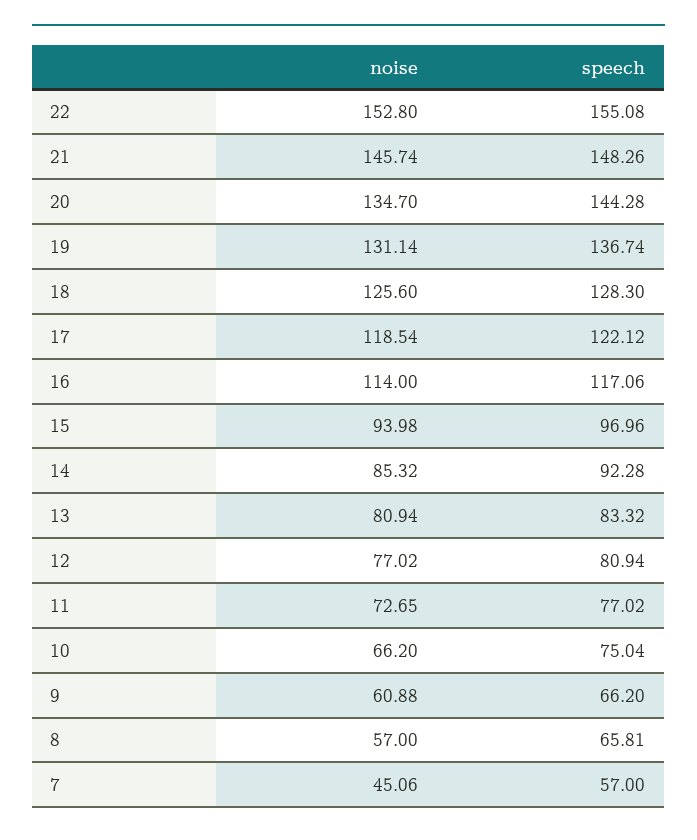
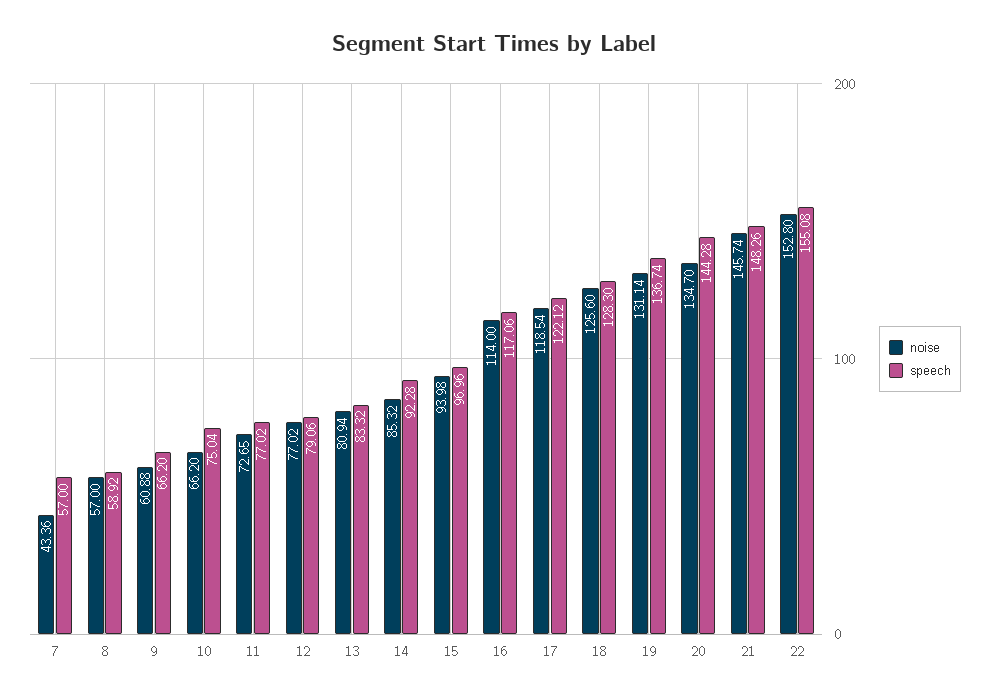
  {
    "noise": {
      "22": 152.8,
      "21": 145.74,
      "20": 134.7,
      "19": 131.14,
      "18": 125.6,
      "17": 118.54,
      "16": 114,
      "15": 93.98,
      "14": 85.32,
      "13": 80.94,
      "12": 77.02,
      "11": 72.65,
      "10": 66.2,
      "9": 60.88,
      "8": 57,
-     "7": 45.06
+     "7": 43.36
    },
    "speech": {
      "22": 155.08,
      "21": 148.26,
      "20": 144.28,
      "19": 136.74,
      "18": 128.3,
      "17": 122.12,
      "16": 117.06,
      "15": 96.96,
      "14": 92.28,
      "13": 83.32,
-     "12": 80.94,
+     "12": 79.06,
      "11": 77.02,
      "10": 75.04,
      "9": 66.2,
-     "8": 65.81,
+     "8": 58.92,
      "7": 57
    }
  }

